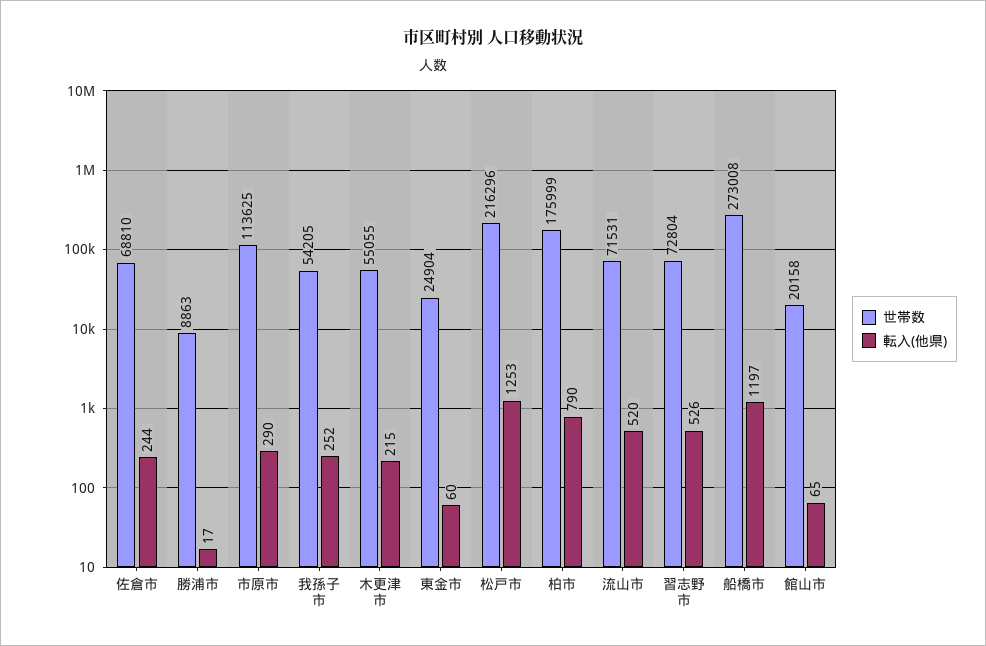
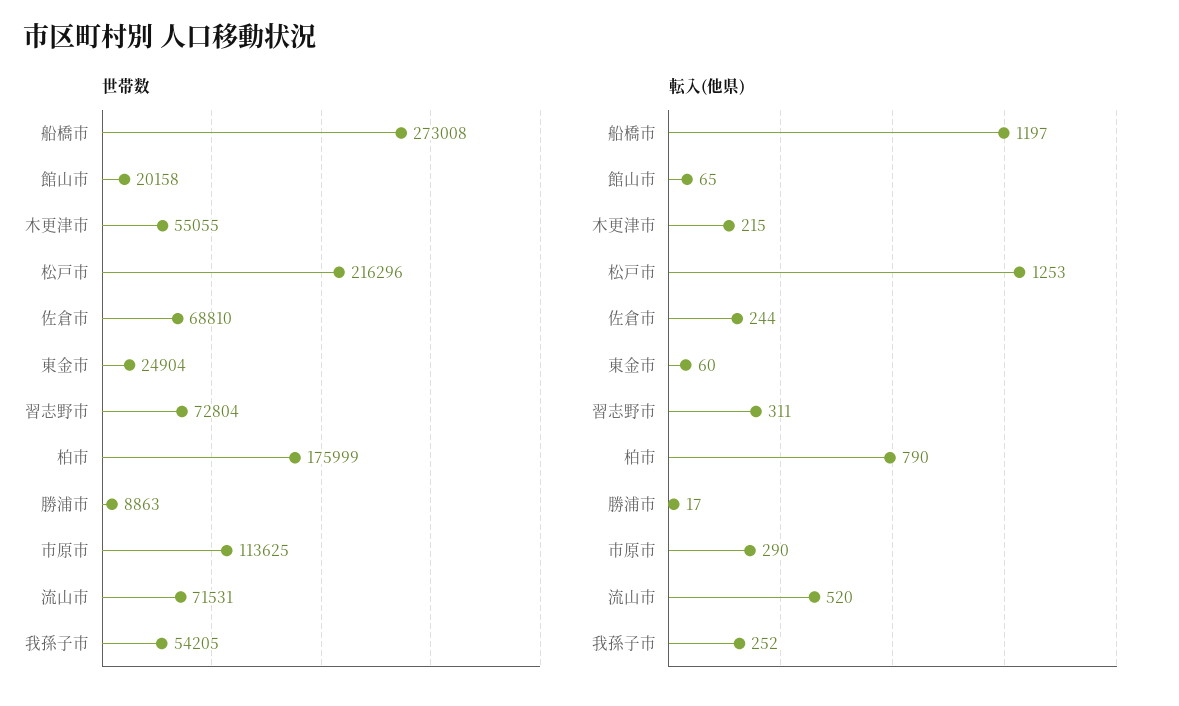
  {
    "世帯数": {
      "佐倉市": 68810,
      "勝浦市": 8863,
      "市原市": 113625,
      "我孫子市": 54205,
      "木更津市": 55055,
      "東金市": 24904,
      "松戸市": 216296,
      "柏市": 175999,
      "流山市": 71531,
      "習志野市": 72804,
      "船橋市": 273008,
      "館山市": 20158
    },
    "転入(他県)": {
      "佐倉市": 244,
      "勝浦市": 17,
      "市原市": 290,
      "我孫子市": 252,
      "木更津市": 215,
      "東金市": 60,
      "松戸市": 1253,
      "柏市": 790,
      "流山市": 520,
-     "習志野市": 526,
+     "習志野市": 311,
      "船橋市": 1197,
      "館山市": 65
    }
  }

